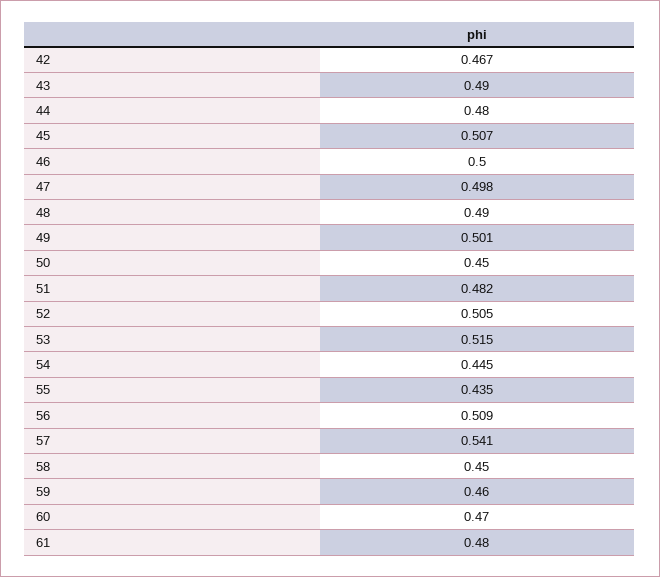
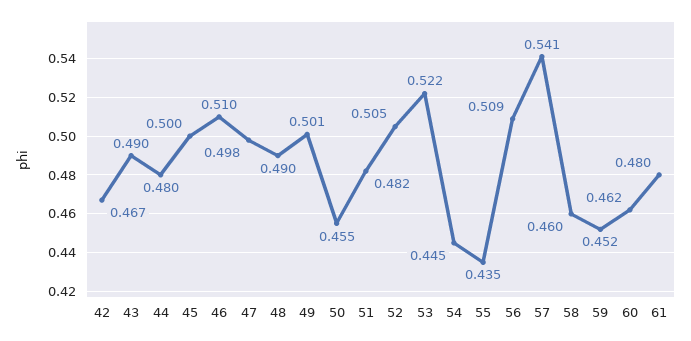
  {
    "42": 0.467,
    "43": 0.49,
    "44": 0.48,
-   "45": 0.507,
+   "45": 0.5,
-   "46": 0.5,
+   "46": 0.51,
    "47": 0.498,
    "48": 0.49,
    "49": 0.501,
-   "50": 0.45,
+   "50": 0.455,
    "51": 0.482,
    "52": 0.505,
-   "53": 0.515,
+   "53": 0.522,
    "54": 0.445,
    "55": 0.435,
    "56": 0.509,
    "57": 0.541,
-   "58": 0.45,
+   "58": 0.46,
-   "59": 0.46,
+   "59": 0.452,
-   "60": 0.47,
+   "60": 0.462,
    "61": 0.48
  }

